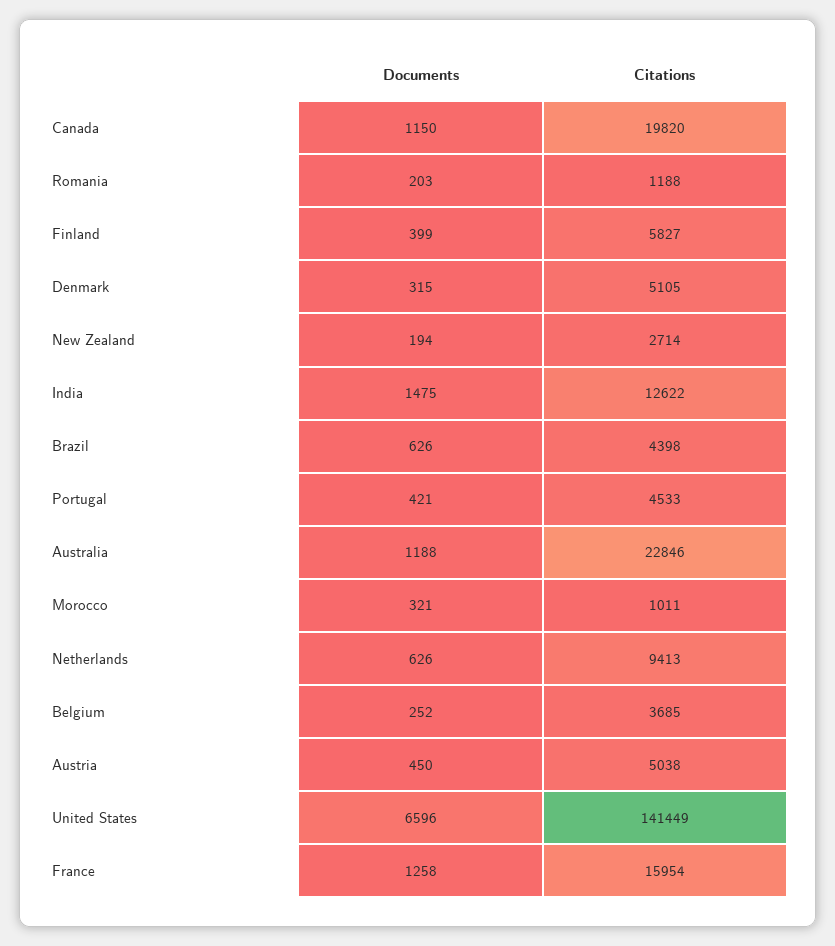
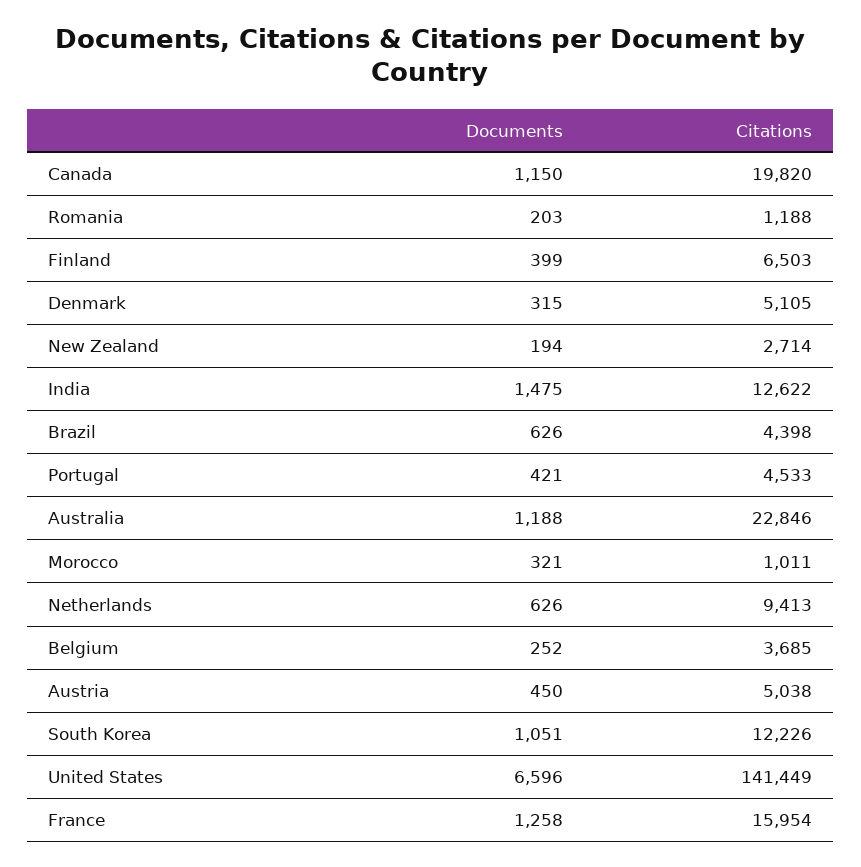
  {
    "Documents": {
      "Canada": 1150,
      "Romania": 203,
      "Finland": 399,
      "Denmark": 315,
      "New Zealand": 194,
      "India": 1475,
      "Brazil": 626,
      "Portugal": 421,
      "Australia": 1188,
      "Morocco": 321,
      "Netherlands": 626,
      "Belgium": 252,
      "Austria": 450,
      "United States": 6596,
-     "France": 1258
+     "France": 1258,
+     "South Korea": 1051
    },
    "Citations": {
      "Canada": 19820,
      "Romania": 1188,
-     "Finland": 5827,
+     "Finland": 6503,
      "Denmark": 5105,
      "New Zealand": 2714,
      "India": 12622,
      "Brazil": 4398,
      "Portugal": 4533,
      "Australia": 22846,
      "Morocco": 1011,
      "Netherlands": 9413,
      "Belgium": 3685,
      "Austria": 5038,
      "United States": 141449,
-     "France": 15954
+     "France": 15954,
+     "South Korea": 12226
    }
  }

